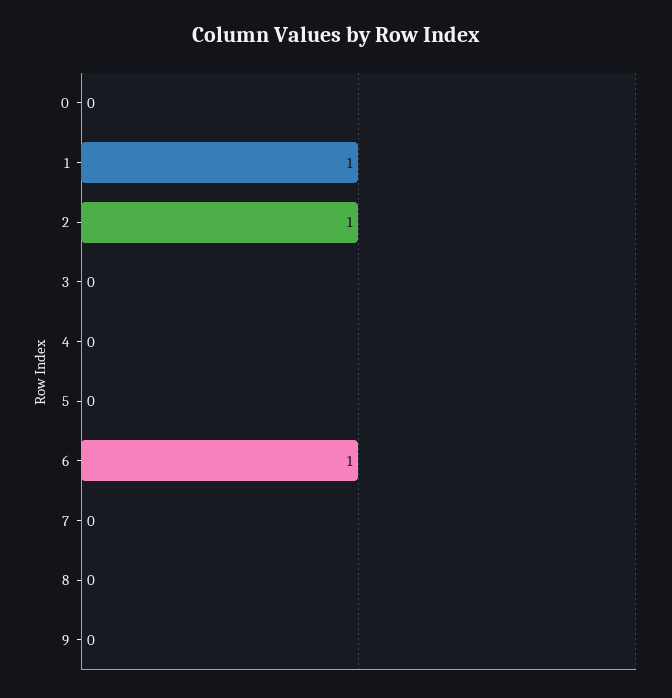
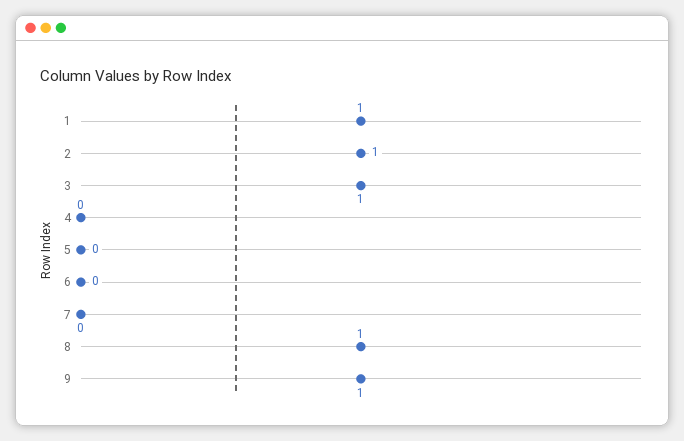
  {
-   "0": 0,
    "1": 1,
    "2": 1,
-   "3": 0,
+   "3": 1,
    "4": 0,
    "5": 0,
-   "6": 1,
+   "6": 0,
    "7": 0,
-   "8": 0,
+   "8": 1,
-   "9": 0
+   "9": 1
  }

